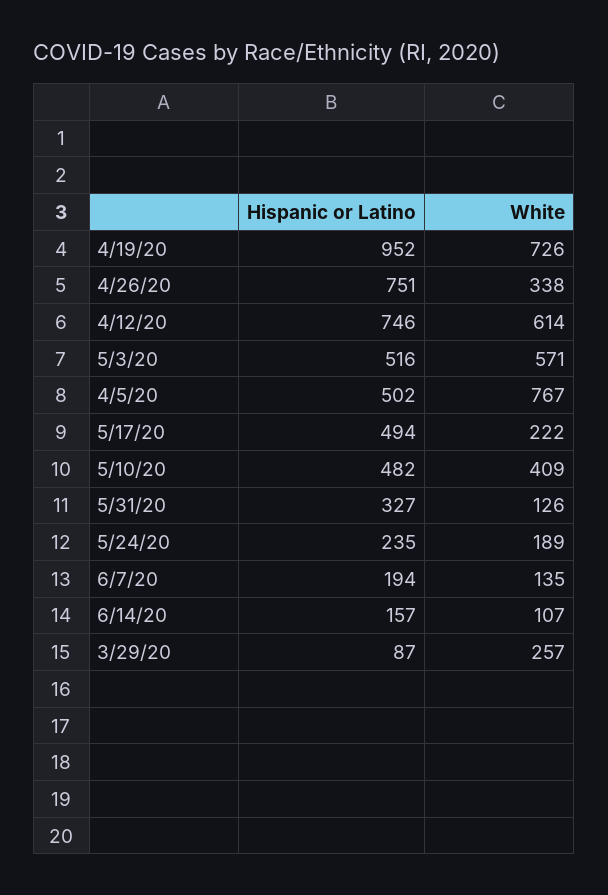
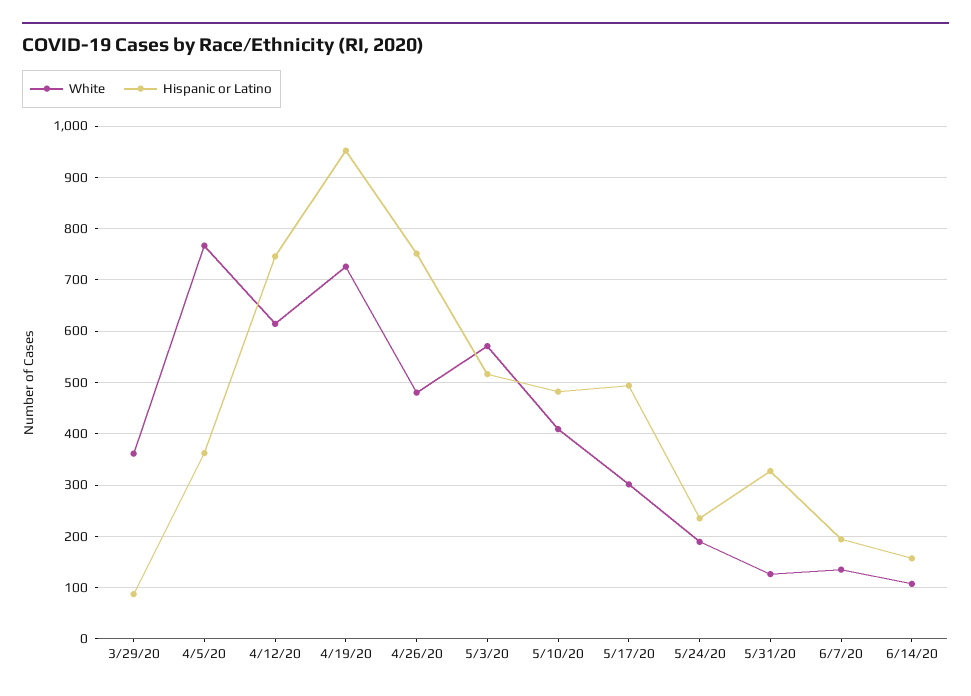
  {
    "Hispanic or Latino": {
      "4/19/20": 952,
      "4/26/20": 751,
      "4/12/20": 746,
      "5/3/20": 516,
-     "4/5/20": 502,
+     "4/5/20": 360,
      "5/17/20": 494,
      "5/10/20": 482,
      "5/31/20": 327,
      "5/24/20": 235,
      "6/7/20": 194,
      "6/14/20": 157,
      "3/29/20": 87
    },
    "White": {
      "4/19/20": 726,
-     "4/26/20": 338,
+     "4/26/20": 480,
      "4/12/20": 614,
      "5/3/20": 571,
      "4/5/20": 767,
-     "5/17/20": 222,
+     "5/17/20": 300,
      "5/10/20": 409,
      "5/31/20": 126,
      "5/24/20": 189,
      "6/7/20": 135,
      "6/14/20": 107,
-     "3/29/20": 257
+     "3/29/20": 360
    }
  }

